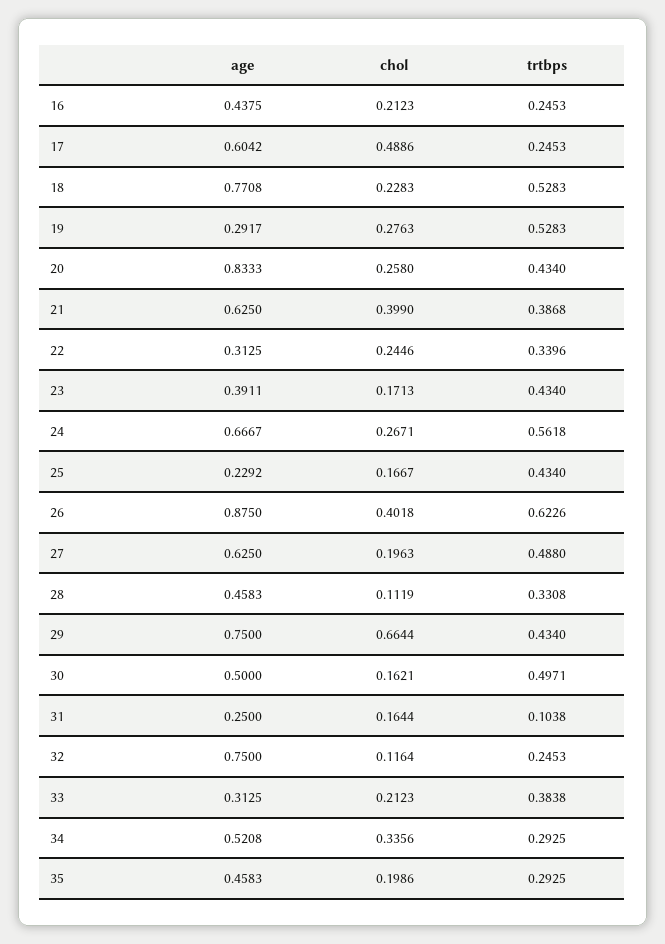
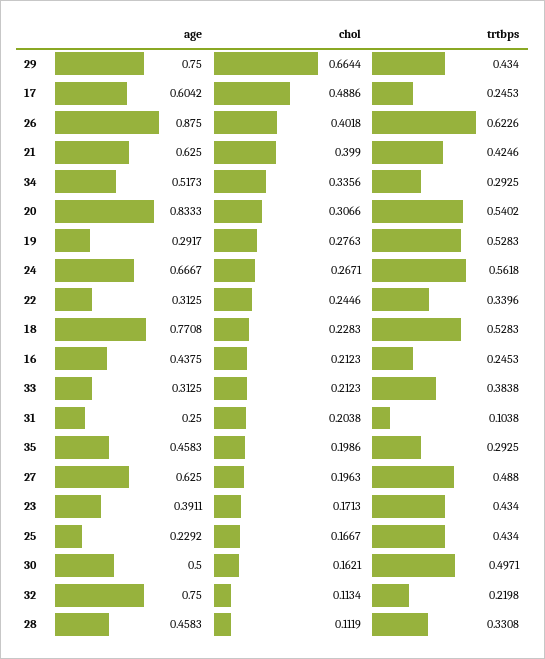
  {
    "age": {
      "16": 0.4375,
      "17": 0.6042,
      "18": 0.7708,
      "19": 0.2917,
      "20": 0.8333,
      "21": 0.625,
      "22": 0.3125,
      "23": 0.3911,
      "24": 0.6667,
      "25": 0.2292,
      "26": 0.875,
      "27": 0.625,
      "28": 0.4583,
      "29": 0.75,
      "30": 0.5,
      "31": 0.25,
      "32": 0.75,
      "33": 0.3125,
-     "34": 0.5208,
+     "34": 0.5173,
      "35": 0.4583
    },
    "chol": {
      "16": 0.2123,
      "17": 0.4886,
      "18": 0.2283,
      "19": 0.2763,
-     "20": 0.258,
+     "20": 0.3066,
      "21": 0.399,
      "22": 0.2446,
      "23": 0.1713,
      "24": 0.2671,
      "25": 0.1667,
      "26": 0.4018,
      "27": 0.1963,
      "28": 0.1119,
      "29": 0.6644,
      "30": 0.1621,
-     "31": 0.1644,
+     "31": 0.2038,
-     "32": 0.1164,
+     "32": 0.1134,
      "33": 0.2123,
      "34": 0.3356,
      "35": 0.1986
    },
    "trtbps": {
      "16": 0.2453,
      "17": 0.2453,
      "18": 0.5283,
      "19": 0.5283,
-     "20": 0.434,
+     "20": 0.5402,
-     "21": 0.3868,
+     "21": 0.4246,
      "22": 0.3396,
      "23": 0.434,
      "24": 0.5618,
      "25": 0.434,
      "26": 0.6226,
      "27": 0.488,
      "28": 0.3308,
      "29": 0.434,
      "30": 0.4971,
      "31": 0.1038,
-     "32": 0.2453,
+     "32": 0.2198,
      "33": 0.3838,
      "34": 0.2925,
      "35": 0.2925
    }
  }

